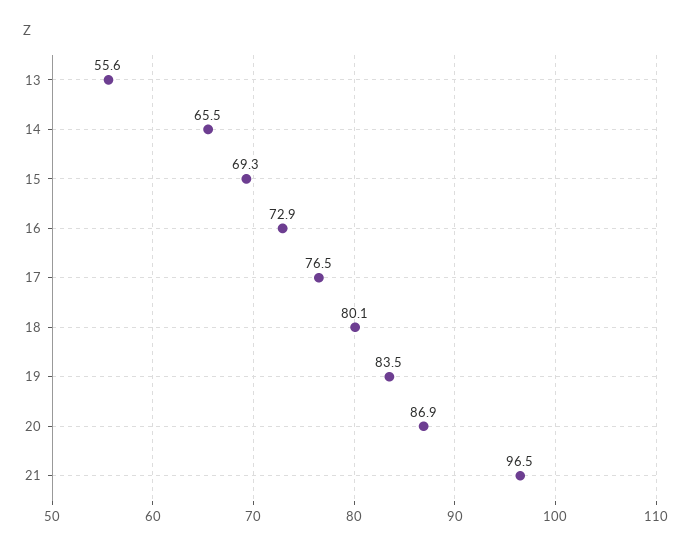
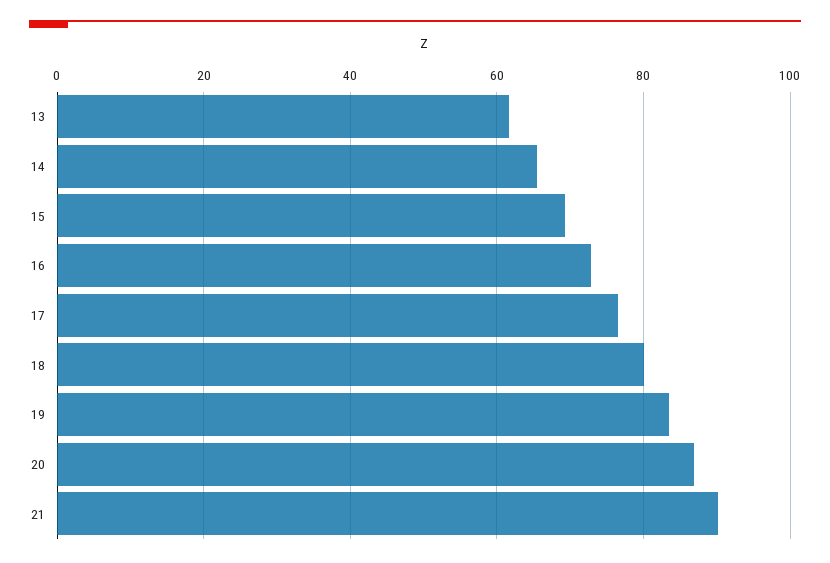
  {
-   "13": 55.6,
+   "13": 62,
    "14": 65.5,
    "15": 69.3,
    "16": 72.9,
    "17": 76.5,
    "18": 80.1,
    "19": 83.5,
    "20": 86.9,
-   "21": 96.5
+   "21": 90
  }

